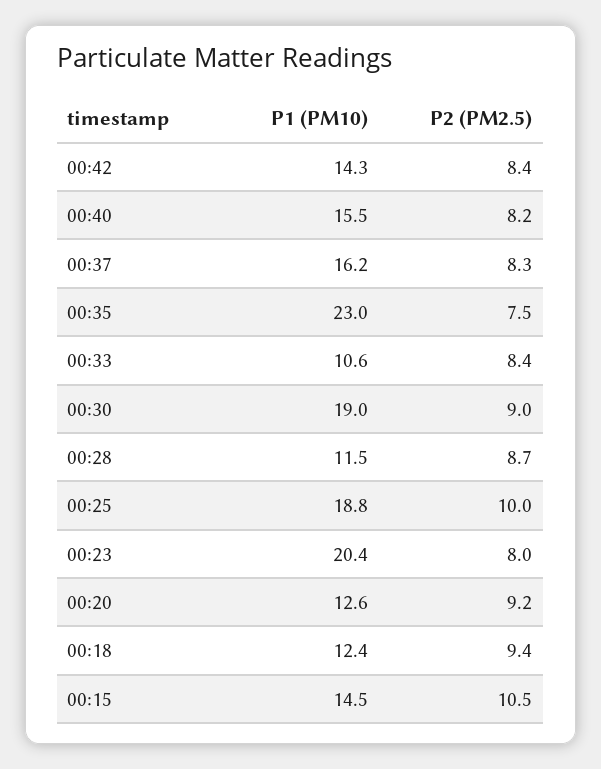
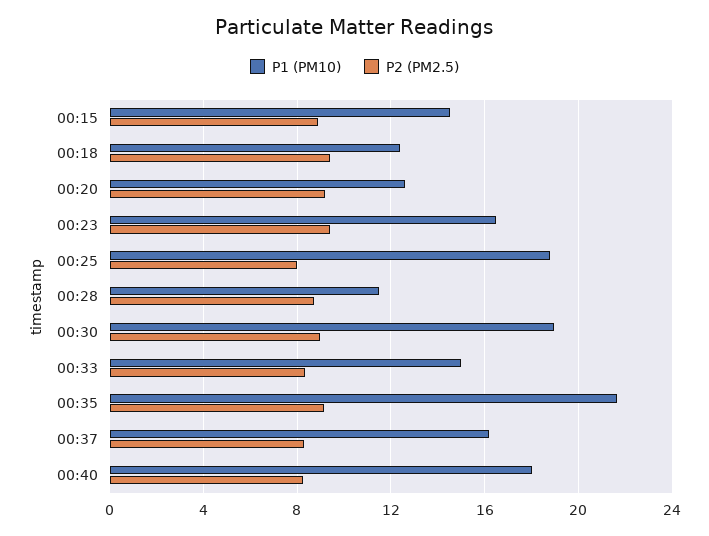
  {
    "P1 (PM10)": {
-     "00:42": 14.3,
-     "00:40": 15.5,
+     "00:40": 18,
      "00:37": 16.2,
-     "00:35": 23,
+     "00:35": 21.5,
-     "00:33": 10.6,
+     "00:33": 15,
      "00:30": 19,
      "00:28": 11.5,
      "00:25": 18.8,
-     "00:23": 20.4,
+     "00:23": 16.5,
      "00:20": 12.6,
      "00:18": 12.4,
      "00:15": 14.5
    },
    "P2 (PM2.5)": {
-     "00:42": 8.4,
      "00:40": 8.2,
      "00:37": 8.3,
-     "00:35": 7.5,
+     "00:35": 9,
      "00:33": 8.4,
      "00:30": 9,
      "00:28": 8.7,
-     "00:25": 10,
+     "00:25": 8,
-     "00:23": 8,
+     "00:23": 9.5,
      "00:20": 9.2,
      "00:18": 9.4,
-     "00:15": 10.5
+     "00:15": 9
    }
  }

